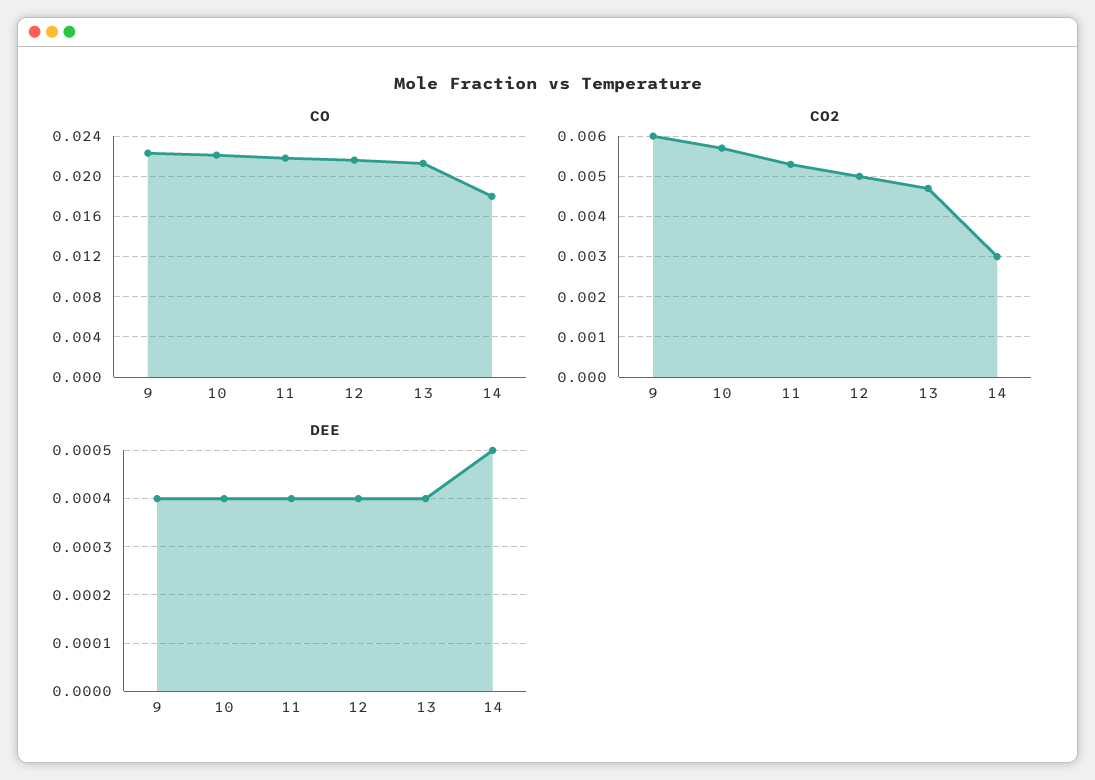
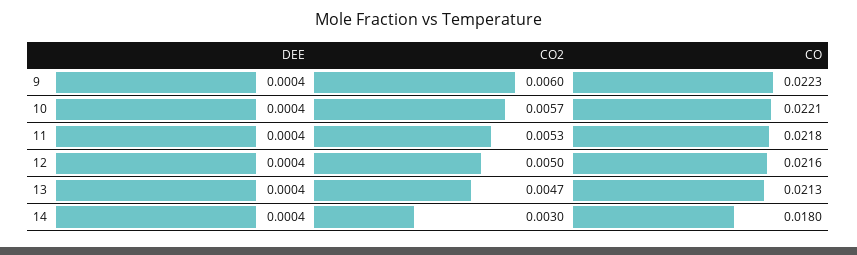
  {
    "CO": {
      "9": 0.0223,
      "10": 0.0221,
      "11": 0.0218,
      "12": 0.0216,
      "13": 0.0213,
      "14": 0.018
    },
    "CO2": {
      "9": 0.006,
      "10": 0.0057,
      "11": 0.0053,
      "12": 0.005,
      "13": 0.0047,
      "14": 0.003
    },
    "DEE": {
      "9": 0.0004,
      "10": 0.0004,
      "11": 0.0004,
      "12": 0.0004,
      "13": 0.0004,
-     "14": 0.0005
+     "14": 0.0004
    }
  }

